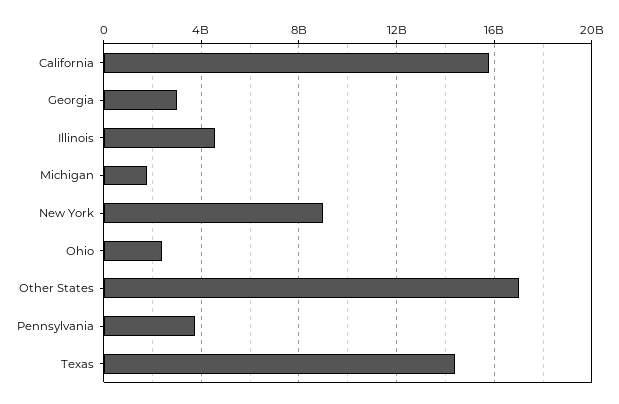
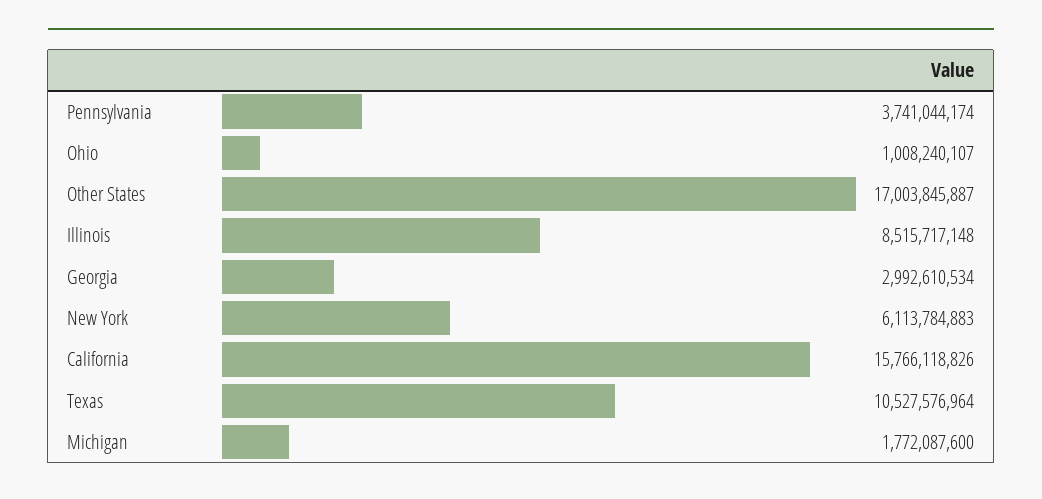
  {
    "California": 15766118826,
    "Georgia": 2992610534,
-   "Illinois": 4500000000,
+   "Illinois": 8515717148,
    "Michigan": 1772087600,
-   "New York": 9000000000,
+   "New York": 6113784883,
-   "Ohio": 2500000000,
+   "Ohio": 1008240107,
    "Other States": 17003845887,
    "Pennsylvania": 3741044174,
-   "Texas": 14500000000
+   "Texas": 10527576964
  }

